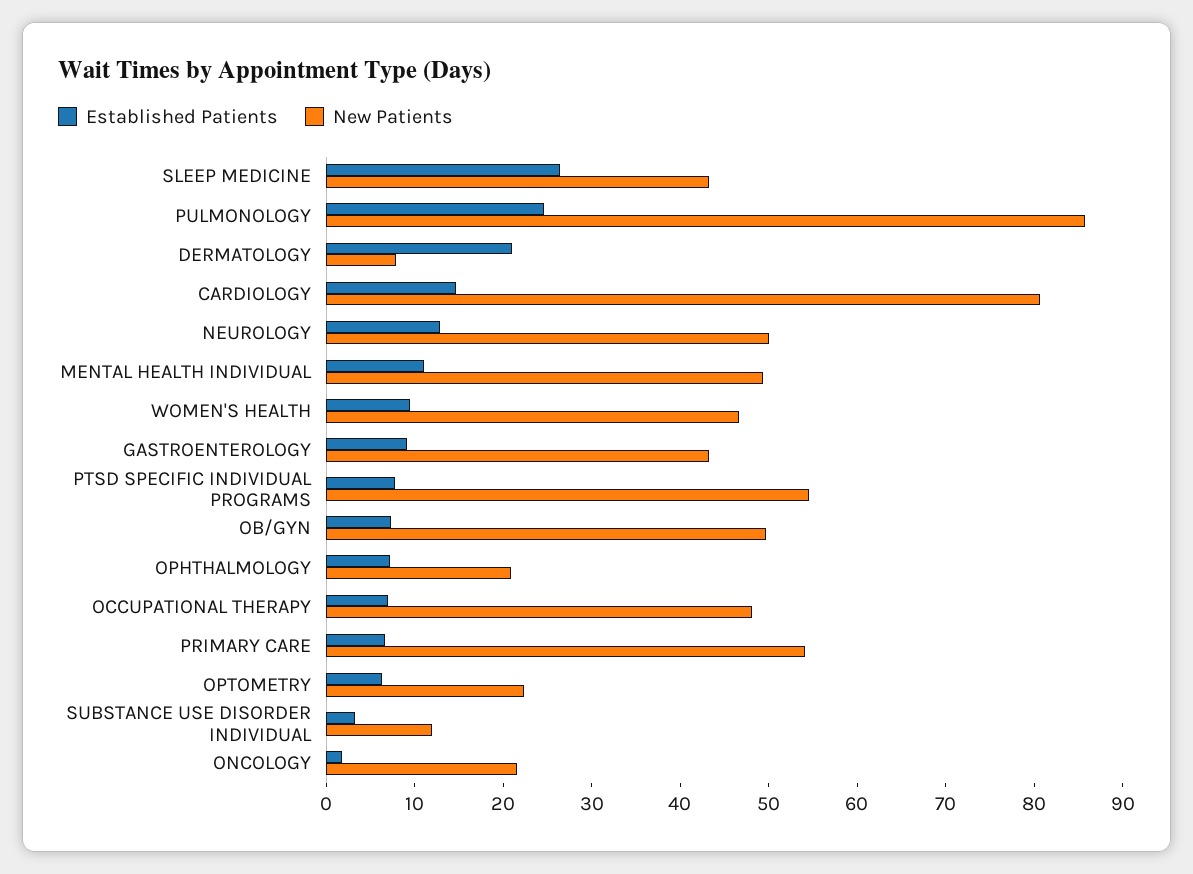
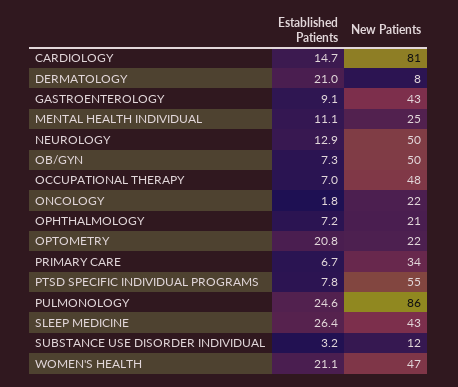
  {
    "Established Patients": {
      "SLEEP MEDICINE": 26.4,
      "PULMONOLOGY": 24.6,
      "DERMATOLOGY": 21,
      "CARDIOLOGY": 14.7,
      "NEUROLOGY": 12.9,
      "MENTAL HEALTH INDIVIDUAL": 11.1,
-     "WOMEN'S HEALTH": 10,
+     "WOMEN'S HEALTH": 21.1,
      "GASTROENTEROLOGY": 9.1,
      "PTSD SPECIFIC INDIVIDUAL PROGRAMS": 7.8,
      "OB/GYN": 7.3,
      "OPHTHALMOLOGY": 7.2,
      "OCCUPATIONAL THERAPY": 7,
      "PRIMARY CARE": 6.7,
-     "OPTOMETRY": 6,
+     "OPTOMETRY": 20.8,
      "SUBSTANCE USE DISORDER INDIVIDUAL": 3.2,
      "ONCOLOGY": 1.8
    },
    "New Patients": {
      "SLEEP MEDICINE": 43,
      "PULMONOLOGY": 86,
      "DERMATOLOGY": 8,
      "CARDIOLOGY": 81,
      "NEUROLOGY": 50,
-     "MENTAL HEALTH INDIVIDUAL": 50,
+     "MENTAL HEALTH INDIVIDUAL": 25,
      "WOMEN'S HEALTH": 47,
      "GASTROENTEROLOGY": 43,
      "PTSD SPECIFIC INDIVIDUAL PROGRAMS": 55,
      "OB/GYN": 50,
      "OPHTHALMOLOGY": 21,
      "OCCUPATIONAL THERAPY": 48,
-     "PRIMARY CARE": 54,
+     "PRIMARY CARE": 34,
      "OPTOMETRY": 22,
      "SUBSTANCE USE DISORDER INDIVIDUAL": 12,
      "ONCOLOGY": 22
    }
  }

